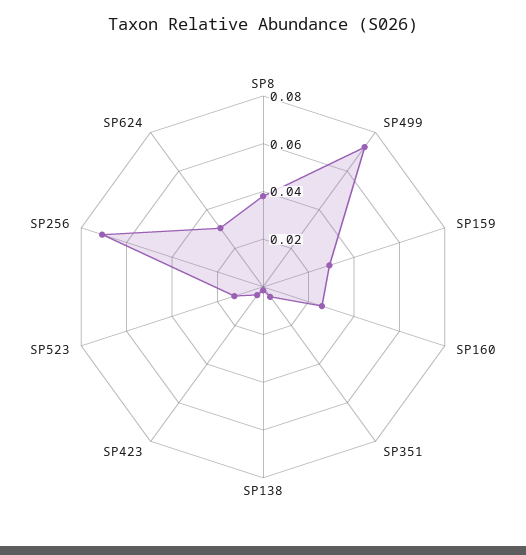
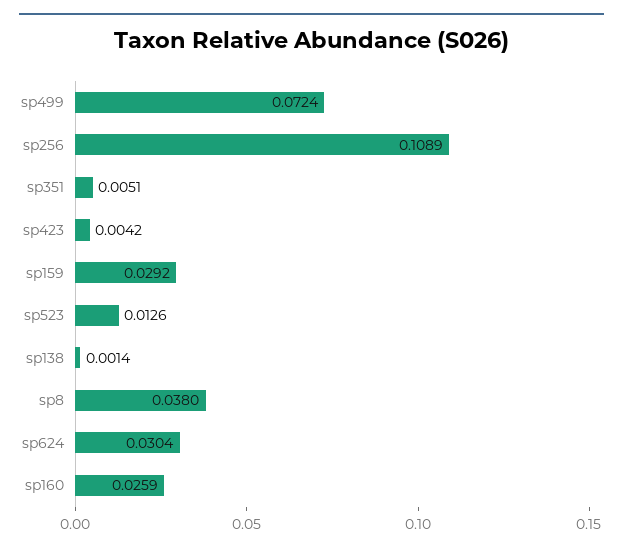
  {
    "SP8": 0.038,
    "SP499": 0.0724,
    "SP159": 0.0292,
    "SP160": 0.0259,
    "SP351": 0.0051,
    "SP138": 0.0014,
    "SP423": 0.0042,
    "SP523": 0.0126,
-   "SP256": 0.07,
+   "SP256": 0.1089,
    "SP624": 0.0304
  }

